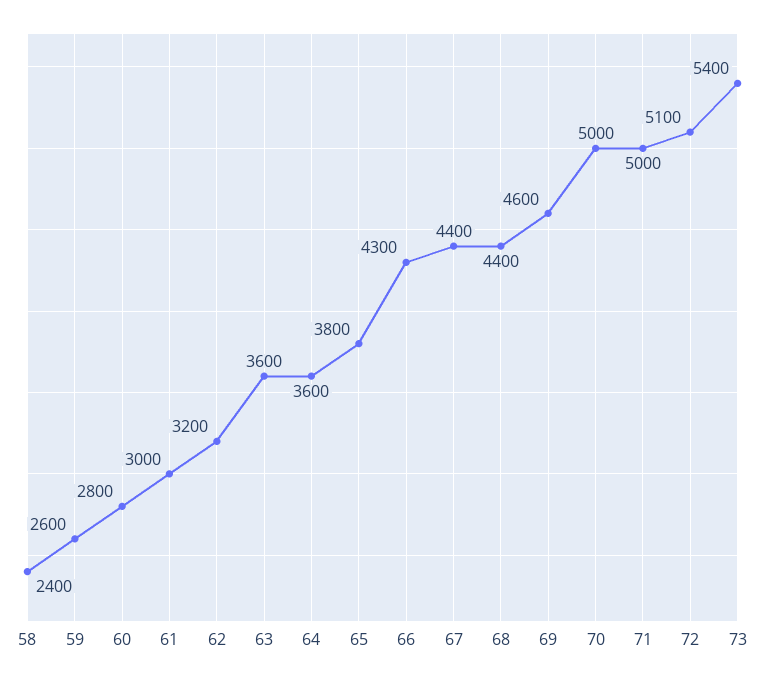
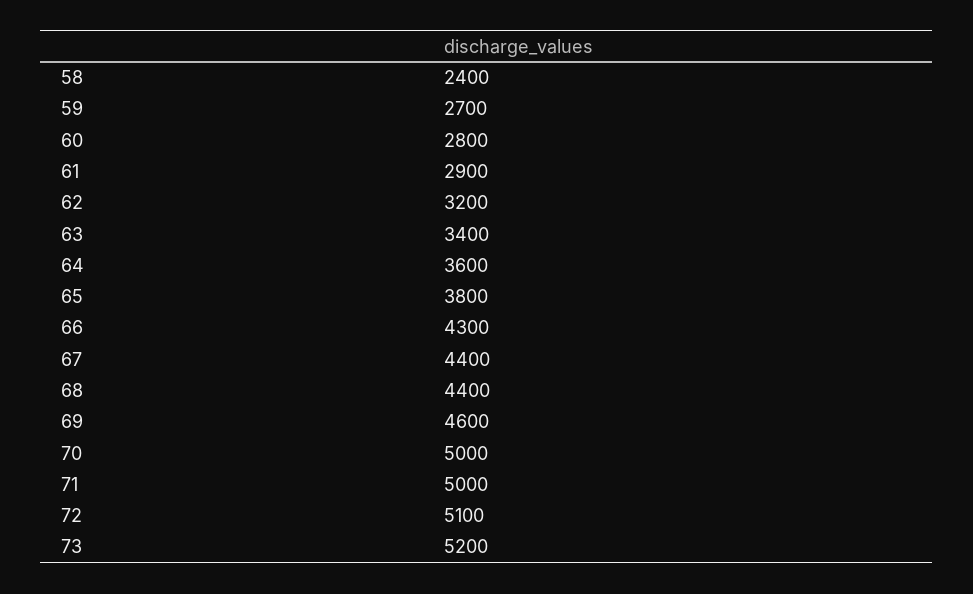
  {
    "58": 2400,
-   "59": 2600,
+   "59": 2700,
    "60": 2800,
-   "61": 3000,
+   "61": 2900,
    "62": 3200,
-   "63": 3600,
+   "63": 3400,
    "64": 3600,
    "65": 3800,
    "66": 4300,
    "67": 4400,
    "68": 4400,
    "69": 4600,
    "70": 5000,
    "71": 5000,
    "72": 5100,
-   "73": 5400
+   "73": 5200
  }

